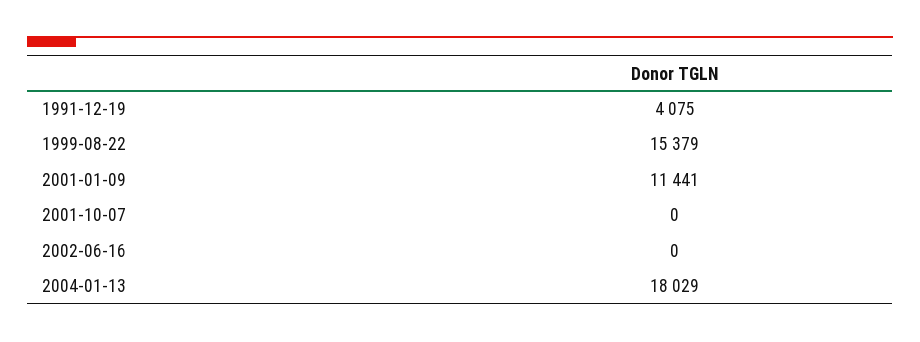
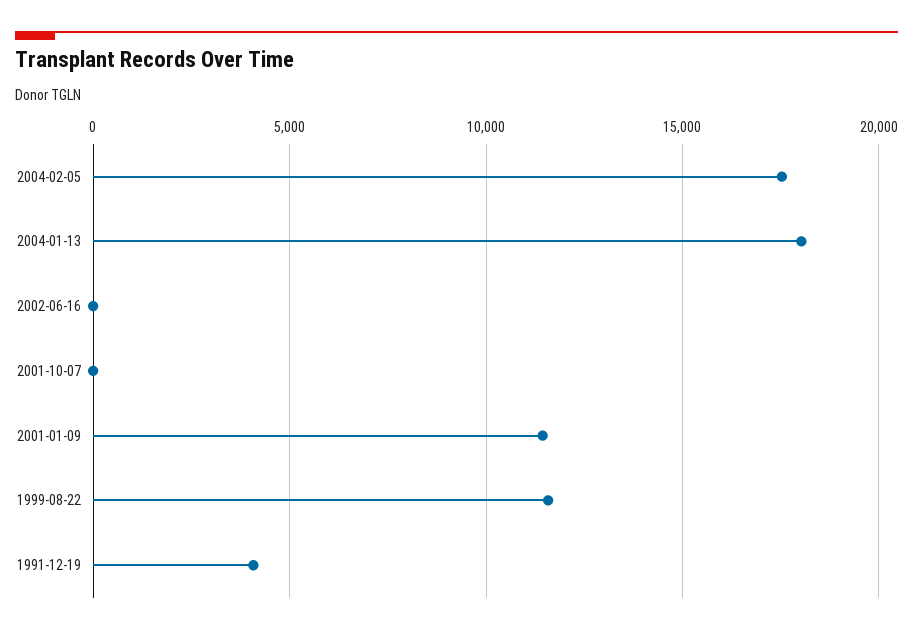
  {
    "1991-12-19": 4075,
-   "1999-08-22": 15379,
+   "1999-08-22": 11500,
    "2001-01-09": 11441,
    "2001-10-07": 0,
    "2002-06-16": 0,
-   "2004-01-13": 18029
+   "2004-01-13": 18029,
+   "2004-02-05": 17500
  }

